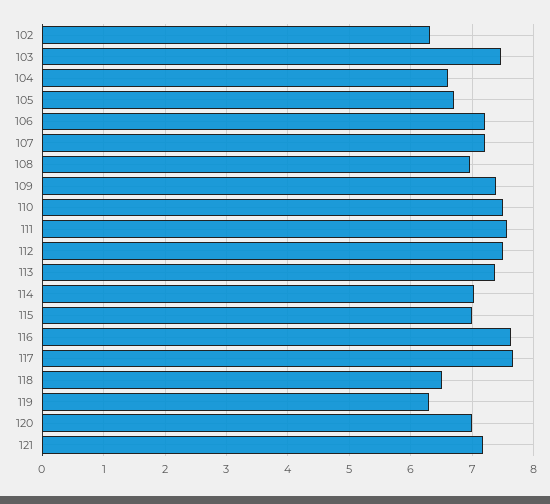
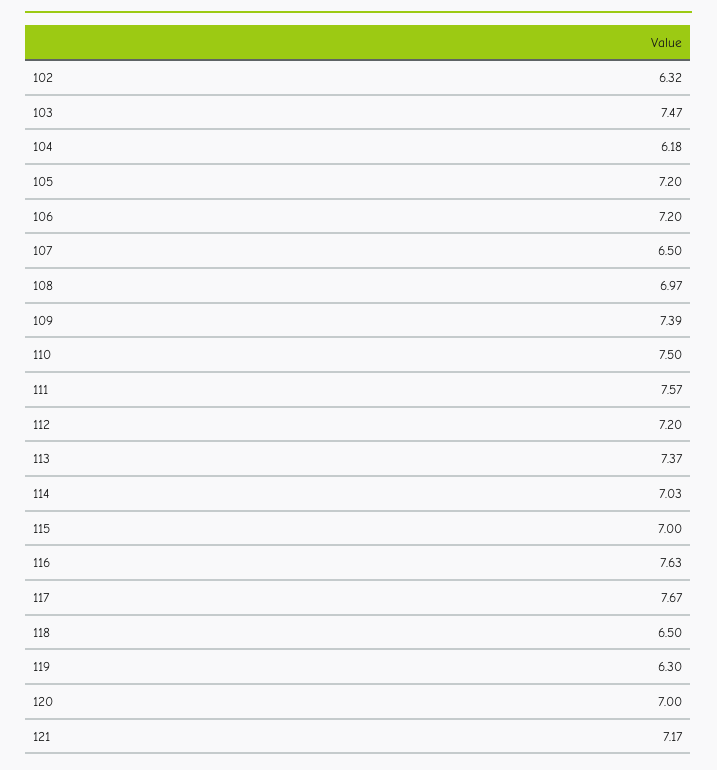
  {
    "102": 6.32,
    "103": 7.47,
-   "104": 6.6,
+   "104": 6.18,
-   "105": 6.7,
+   "105": 7.2,
    "106": 7.2,
-   "107": 7.2,
+   "107": 6.5,
    "108": 6.97,
    "109": 7.39,
    "110": 7.5,
    "111": 7.57,
-   "112": 7.5,
+   "112": 7.2,
    "113": 7.37,
    "114": 7.03,
    "115": 7,
    "116": 7.63,
    "117": 7.67,
    "118": 6.5,
    "119": 6.3,
    "120": 7,
    "121": 7.17
  }

